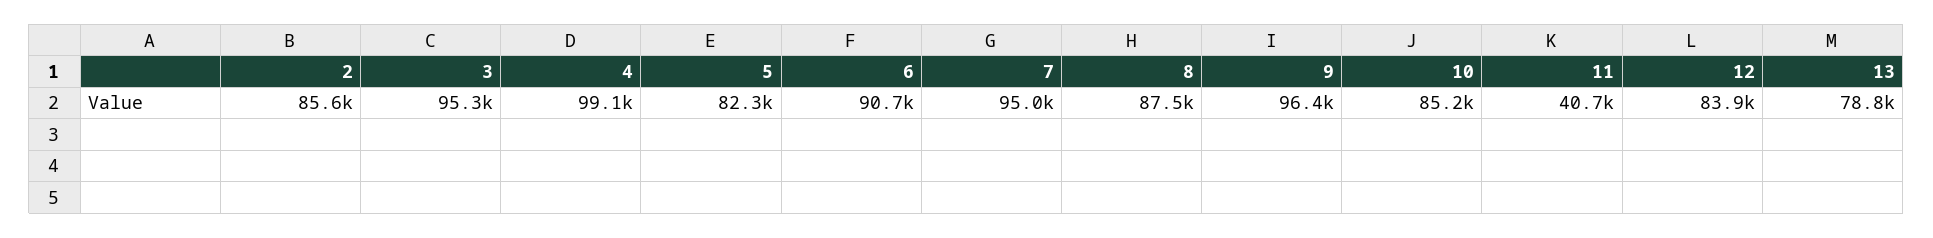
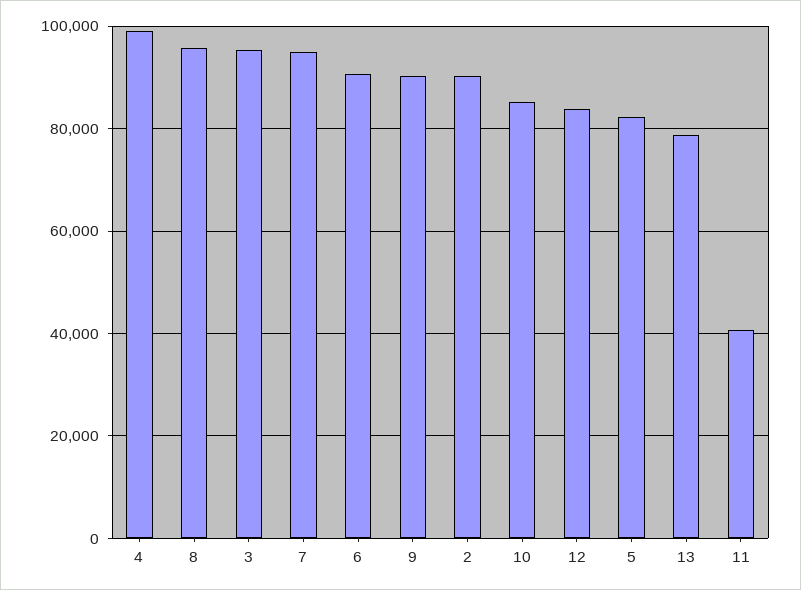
  {
-   "2": 85600,
+   "2": 90000,
    "3": 95300,
    "4": 99100,
    "5": 82300,
    "6": 90700,
    "7": 95000,
-   "8": 87500,
+   "8": 96000,
-   "9": 96400,
+   "9": 90000,
    "10": 85200,
    "11": 40700,
    "12": 83900,
    "13": 78800
  }

